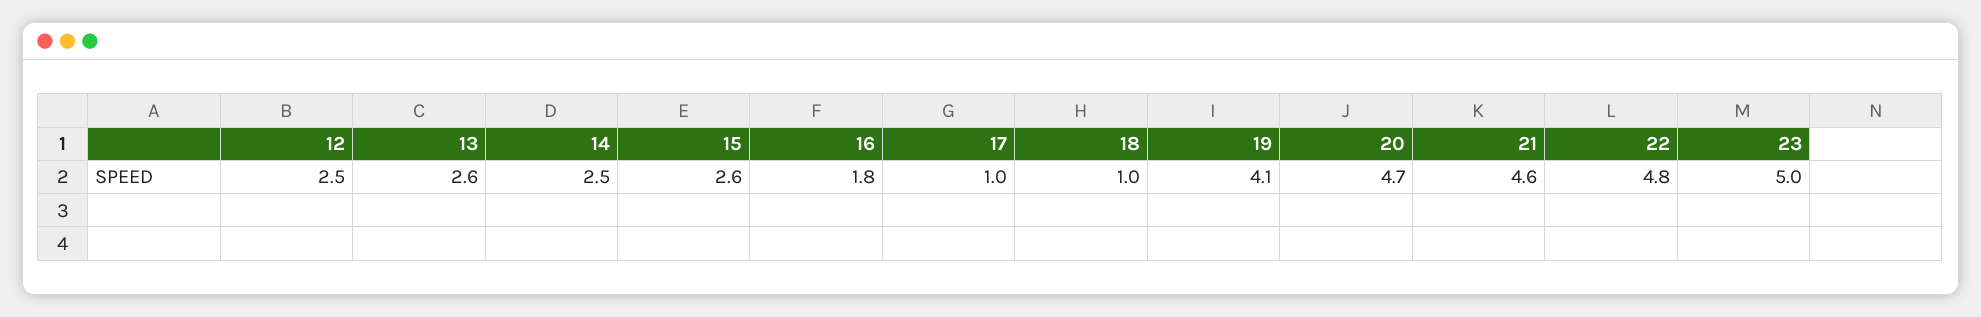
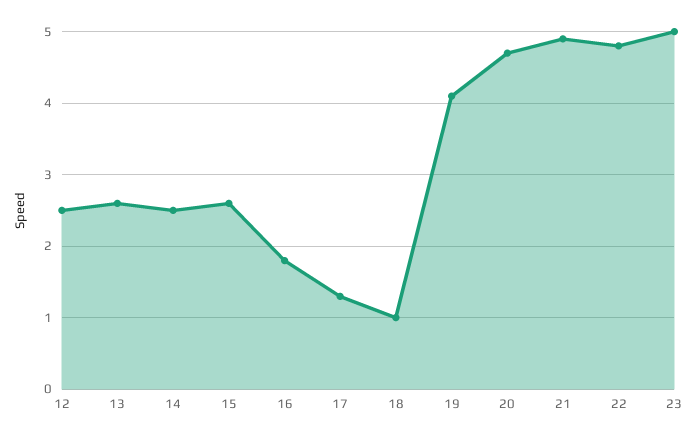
  {
    "12": 2.5,
    "13": 2.6,
    "14": 2.5,
    "15": 2.6,
    "16": 1.8,
-   "17": 1,
+   "17": 1.3,
    "18": 1,
    "19": 4.1,
    "20": 4.7,
-   "21": 4.6,
+   "21": 4.9,
    "22": 4.8,
    "23": 5
  }

